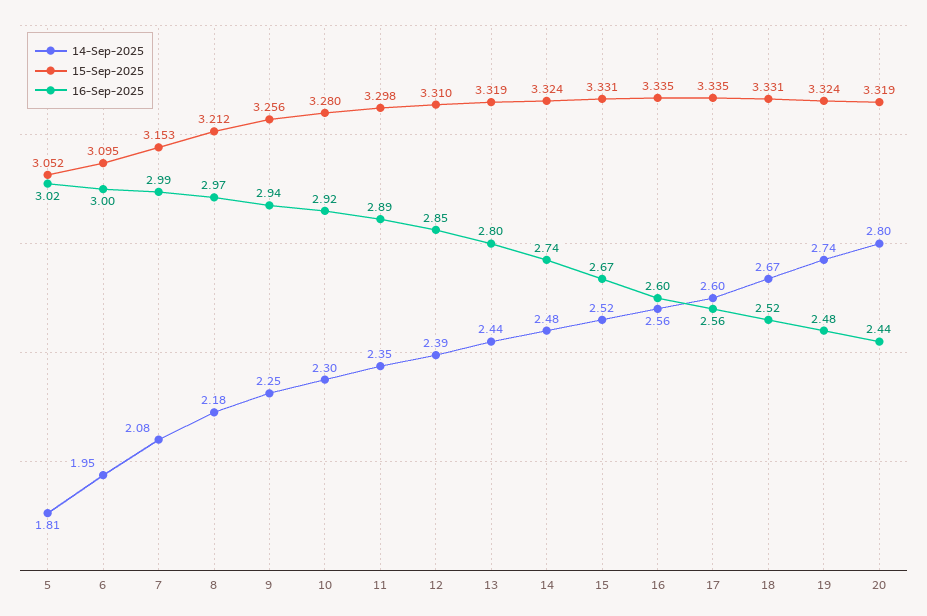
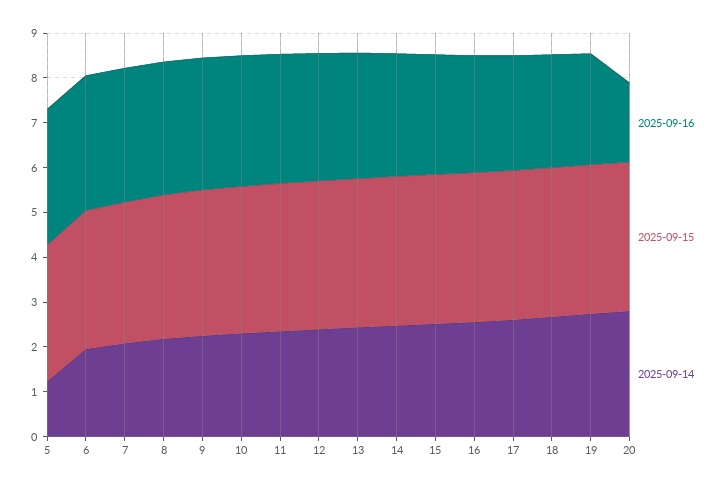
  {
    "14-Sep-2025": {
-     "5": 1.81,
+     "5": 1.2,
      "6": 1.95,
      "7": 2.08,
      "8": 2.18,
      "9": 2.25,
      "10": 2.3,
      "11": 2.35,
      "12": 2.39,
      "13": 2.44,
      "14": 2.48,
      "15": 2.52,
      "16": 2.56,
      "17": 2.6,
      "18": 2.67,
      "19": 2.74,
      "20": 2.8
    },
    "15-Sep-2025": {
      "5": 3.052,
      "6": 3.095,
      "7": 3.153,
      "8": 3.212,
      "9": 3.256,
      "10": 3.28,
      "11": 3.298,
      "12": 3.31,
      "13": 3.319,
      "14": 3.324,
      "15": 3.331,
      "16": 3.335,
      "17": 3.335,
      "18": 3.331,
      "19": 3.324,
      "20": 3.319
    },
    "16-Sep-2025": {
      "5": 3.02,
      "6": 3,
      "7": 2.99,
      "8": 2.97,
      "9": 2.94,
      "10": 2.92,
      "11": 2.89,
      "12": 2.85,
      "13": 2.8,
      "14": 2.74,
      "15": 2.67,
      "16": 2.6,
      "17": 2.56,
      "18": 2.52,
      "19": 2.48,
-     "20": 2.44
+     "20": 1.8
    }
  }

